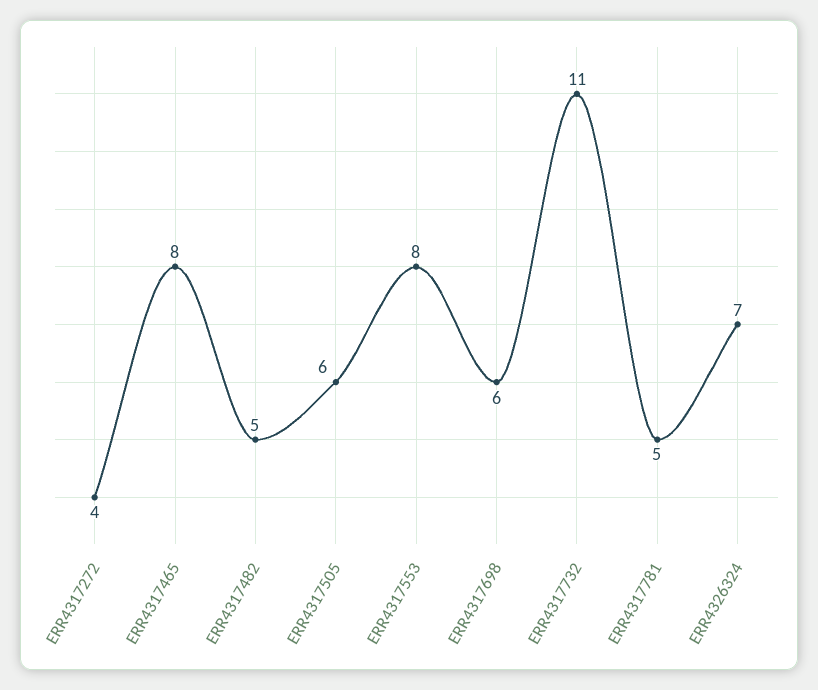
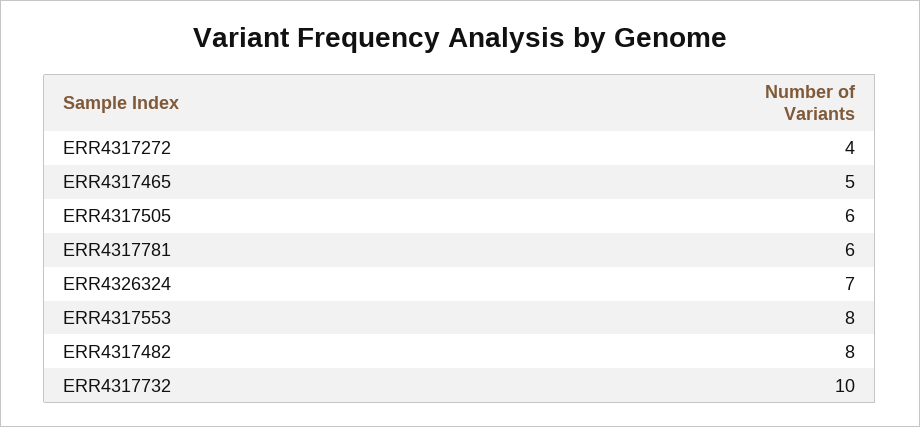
  {
    "ERR4317272": 4,
-   "ERR4317465": 8,
+   "ERR4317465": 5,
-   "ERR4317482": 5,
+   "ERR4317482": 8,
    "ERR4317505": 6,
    "ERR4317553": 8,
-   "ERR4317698": 6,
-   "ERR4317732": 11,
+   "ERR4317732": 10,
-   "ERR4317781": 5,
+   "ERR4317781": 6,
    "ERR4326324": 7
  }

